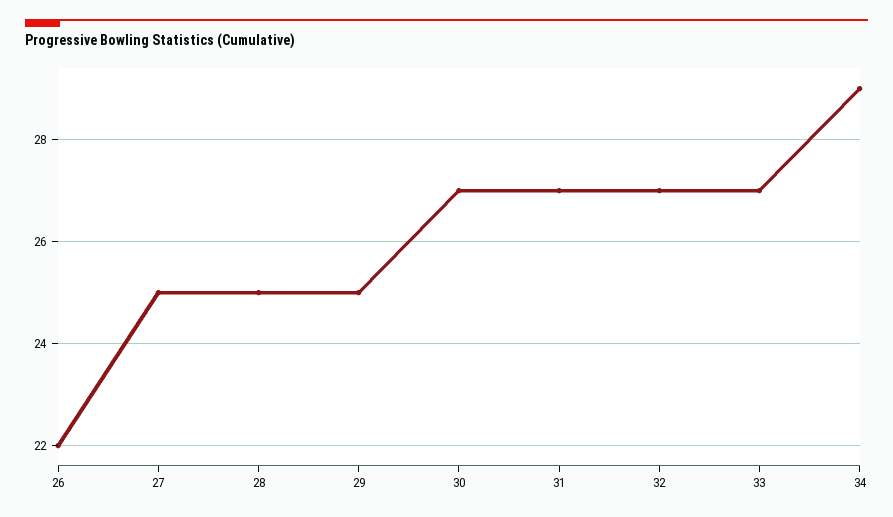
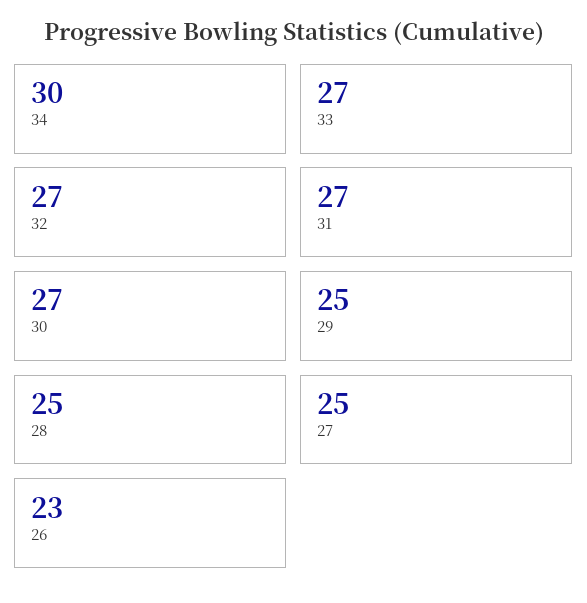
  {
-   "26": 22,
+   "26": 23,
    "27": 25,
    "28": 25,
    "29": 25,
    "30": 27,
    "31": 27,
    "32": 27,
    "33": 27,
-   "34": 29
+   "34": 30
  }

